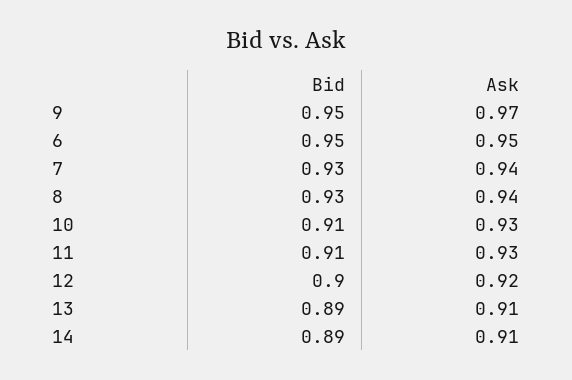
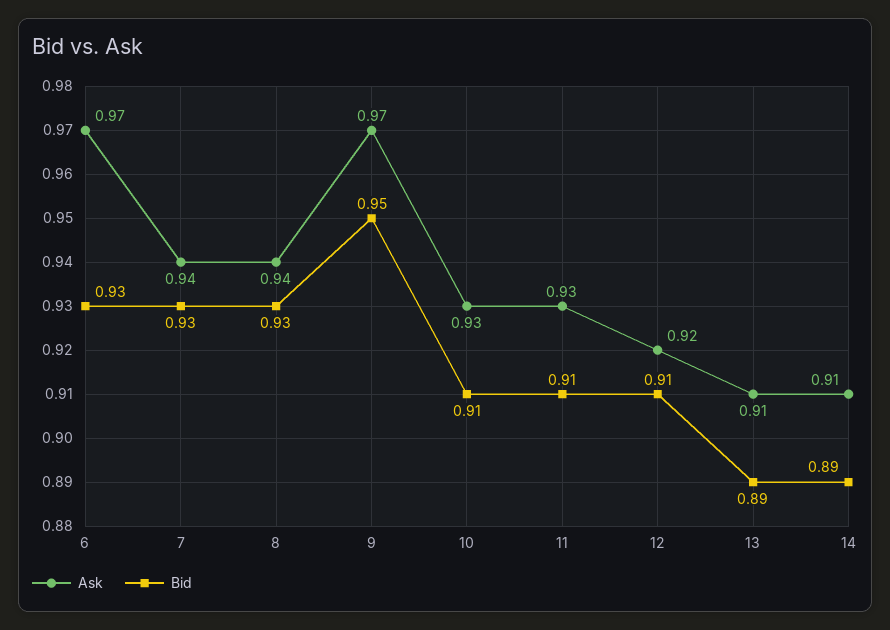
  {
    "Bid": {
      "9": 0.95,
-     "6": 0.95,
+     "6": 0.93,
      "7": 0.93,
      "8": 0.93,
      "10": 0.91,
      "11": 0.91,
-     "12": 0.9,
+     "12": 0.91,
      "13": 0.89,
      "14": 0.89
    },
    "Ask": {
      "9": 0.97,
-     "6": 0.95,
+     "6": 0.97,
      "7": 0.94,
      "8": 0.94,
      "10": 0.93,
      "11": 0.93,
      "12": 0.92,
      "13": 0.91,
      "14": 0.91
    }
  }

